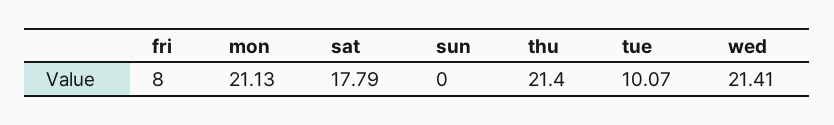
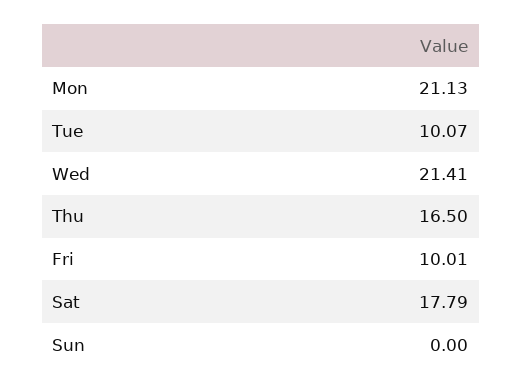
  {
-   "fri": 8,
+   "fri": 10.01,
    "mon": 21.13,
    "sat": 17.79,
    "sun": 0,
-   "thu": 21.4,
+   "thu": 16.5,
    "tue": 10.07,
    "wed": 21.41
  }

